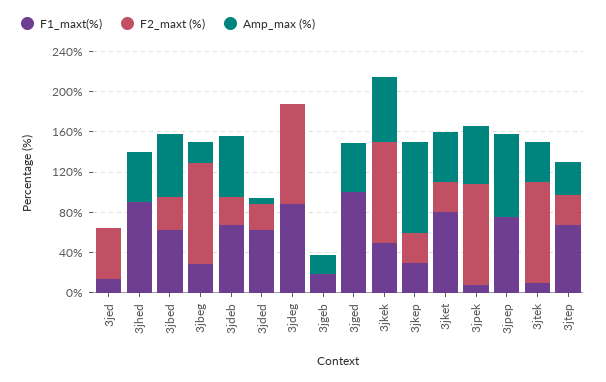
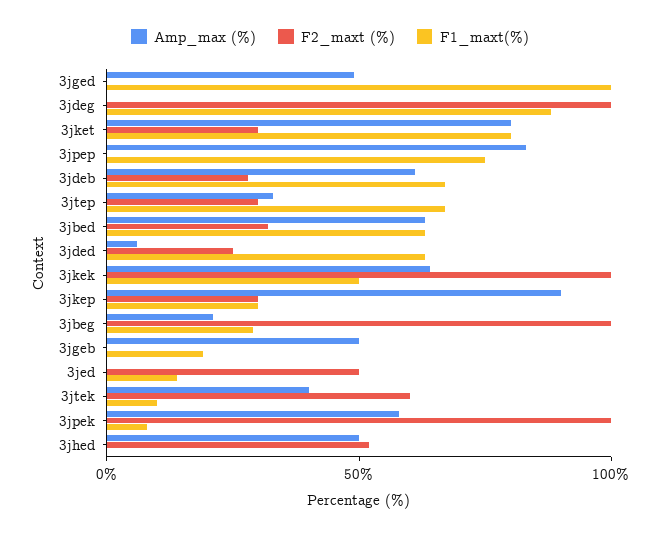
  {
    "F1_maxt(%)": {
      "3jed": 10,
-     "3jhed": 90,
+     "3jhed": 0,
      "3jbed": 60,
      "3jbeg": 30,
      "3jdeb": 70,
      "3jded": 60,
      "3jdeg": 90,
      "3jgeb": 20,
      "3jged": 100,
      "3jkek": 50,
      "3jkep": 30,
      "3jket": 80,
      "3jpek": 10,
      "3jpep": 80,
      "3jtek": 10,
      "3jtep": 70
    },
    "F2_maxt (%)": {
      "3jed": 50,
-     "3jhed": 0,
+     "3jhed": 50,
      "3jbed": 30,
      "3jbeg": 100,
      "3jdeb": 30,
      "3jded": 30,
      "3jdeg": 100,
      "3jgeb": 0,
      "3jged": 0,
      "3jkek": 100,
      "3jkep": 30,
      "3jket": 30,
      "3jpek": 100,
      "3jpep": 0,
-     "3jtek": 100,
+     "3jtek": 60,
      "3jtep": 30
    },
    "Amp_max (%)": {
      "3jed": 0,
      "3jhed": 50,
      "3jbed": 60,
      "3jbeg": 20,
      "3jdeb": 60,
      "3jded": 10,
      "3jdeg": 0,
-     "3jgeb": 20,
+     "3jgeb": 50,
      "3jged": 50,
      "3jkek": 60,
      "3jkep": 90,
-     "3jket": 50,
+     "3jket": 80,
      "3jpek": 60,
      "3jpep": 80,
      "3jtek": 40,
      "3jtep": 30
    }
  }

